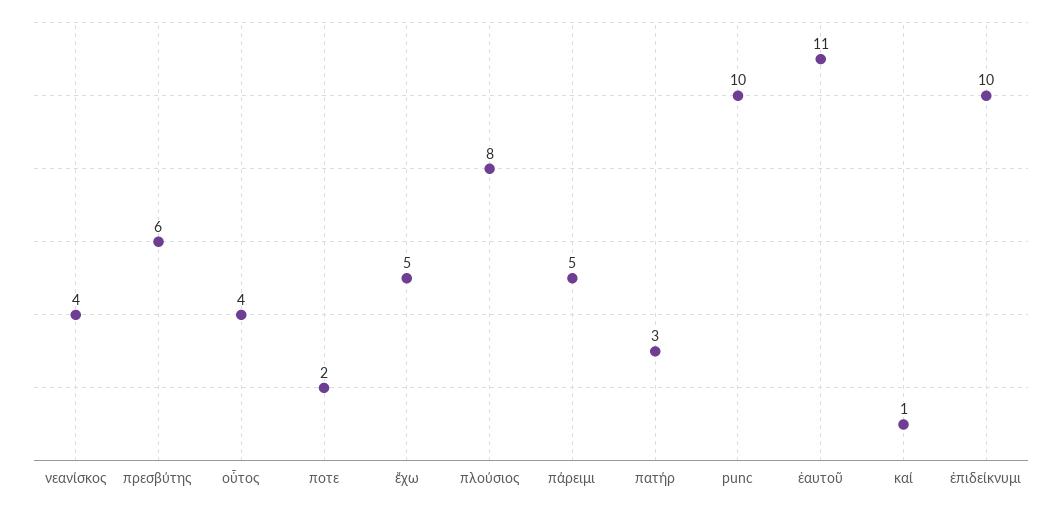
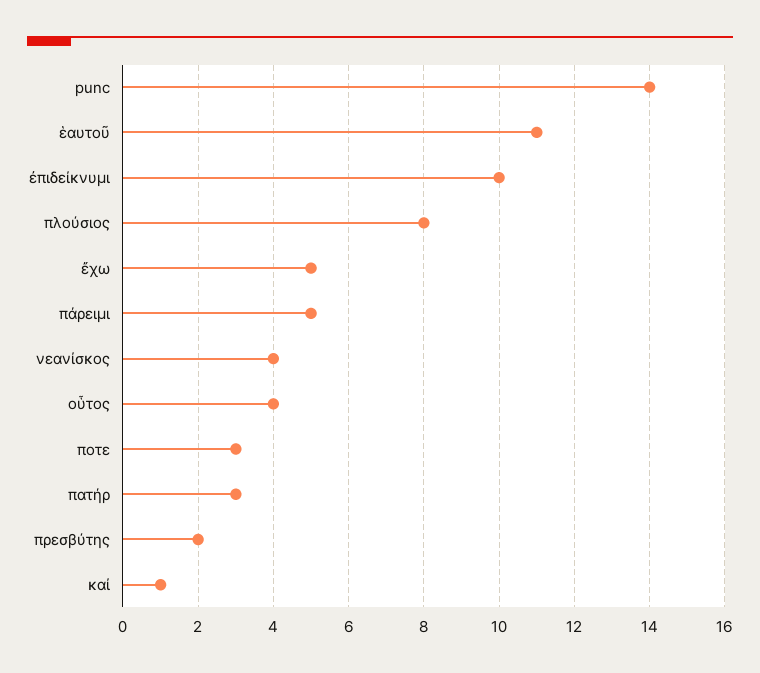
  {
    "νεανίσκος": 4,
-   "πρεσβύτης": 6,
+   "πρεσβύτης": 2,
    "οὗτος": 4,
-   "ποτε": 2,
+   "ποτε": 3,
    "ἔχω": 5,
    "πλούσιος": 8,
    "πάρειμι": 5,
    "πατήρ": 3,
-   "punc": 10,
+   "punc": 14,
    "ἑαυτοῦ": 11,
    "καί": 1,
    "ἐπιδείκνυμι": 10
  }

